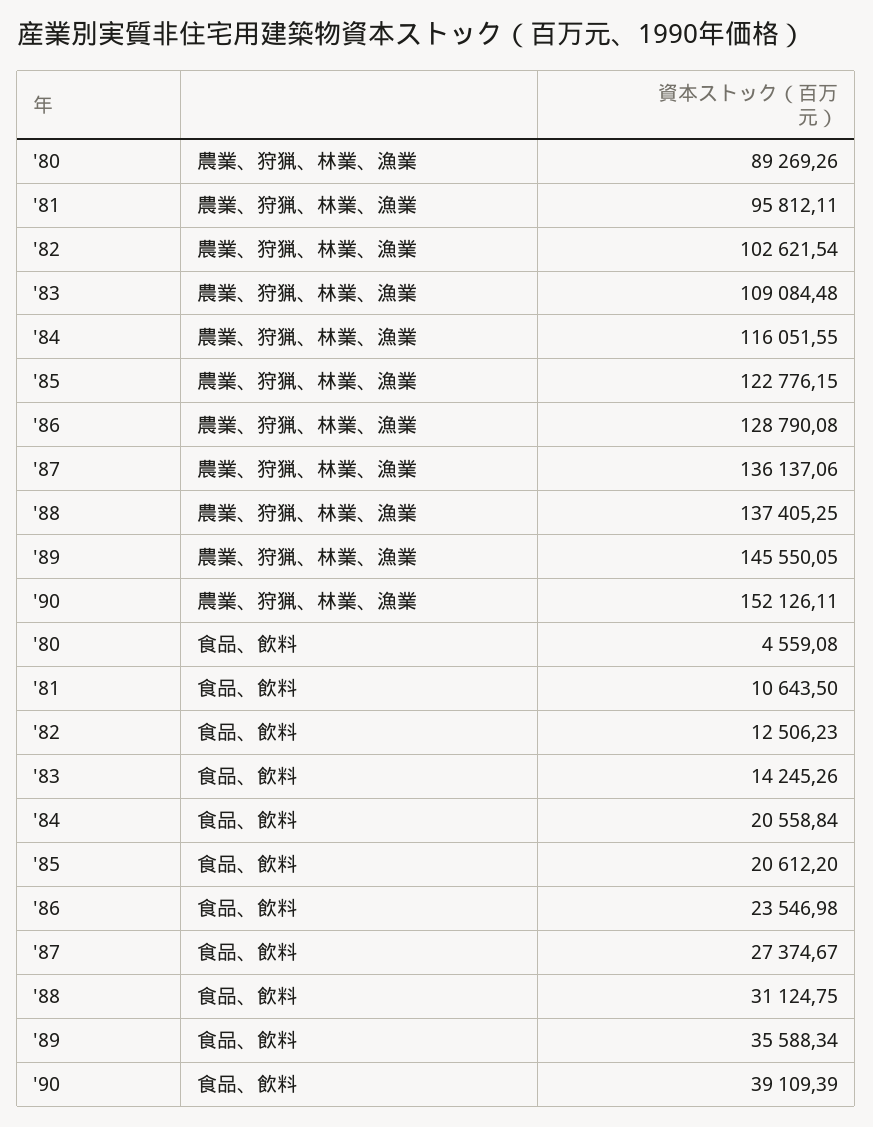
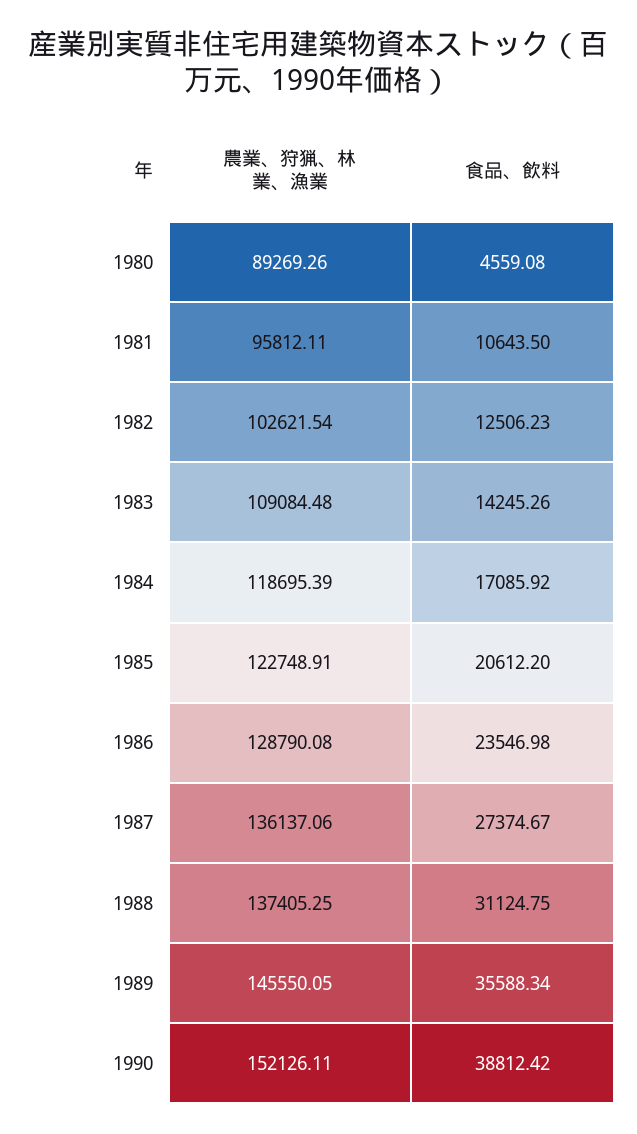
  {
    "'80": {
      "農業、狩猟、林業、漁業": 89269.26,
      "食品、飲料": 4559.08
    },
    "'81": {
      "農業、狩猟、林業、漁業": 95812.11,
      "食品、飲料": 10643.5
    },
    "'82": {
      "農業、狩猟、林業、漁業": 102621.54,
      "食品、飲料": 12506.23
    },
    "'83": {
      "農業、狩猟、林業、漁業": 109084.48,
      "食品、飲料": 14245.26
    },
    "'84": {
-     "農業、狩猟、林業、漁業": 116051.55,
+     "農業、狩猟、林業、漁業": 118695.39,
-     "食品、飲料": 20558.84
+     "食品、飲料": 17085.92
    },
    "'85": {
-     "農業、狩猟、林業、漁業": 122776.15,
+     "農業、狩猟、林業、漁業": 122748.91,
      "食品、飲料": 20612.2
    },
    "'86": {
      "農業、狩猟、林業、漁業": 128790.08,
      "食品、飲料": 23546.98
    },
    "'87": {
      "農業、狩猟、林業、漁業": 136137.06,
      "食品、飲料": 27374.67
    },
    "'88": {
      "農業、狩猟、林業、漁業": 137405.25,
      "食品、飲料": 31124.75
    },
    "'89": {
      "農業、狩猟、林業、漁業": 145550.05,
      "食品、飲料": 35588.34
    },
    "'90": {
      "農業、狩猟、林業、漁業": 152126.11,
-     "食品、飲料": 39109.39
+     "食品、飲料": 38812.42
    }
  }

